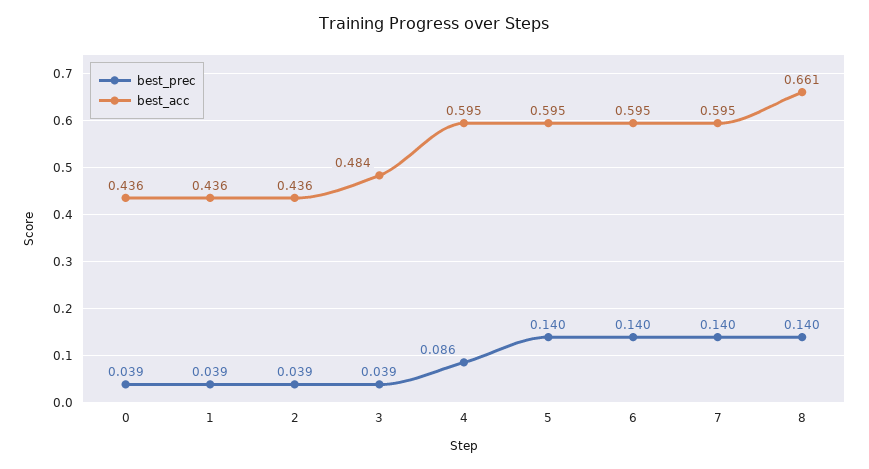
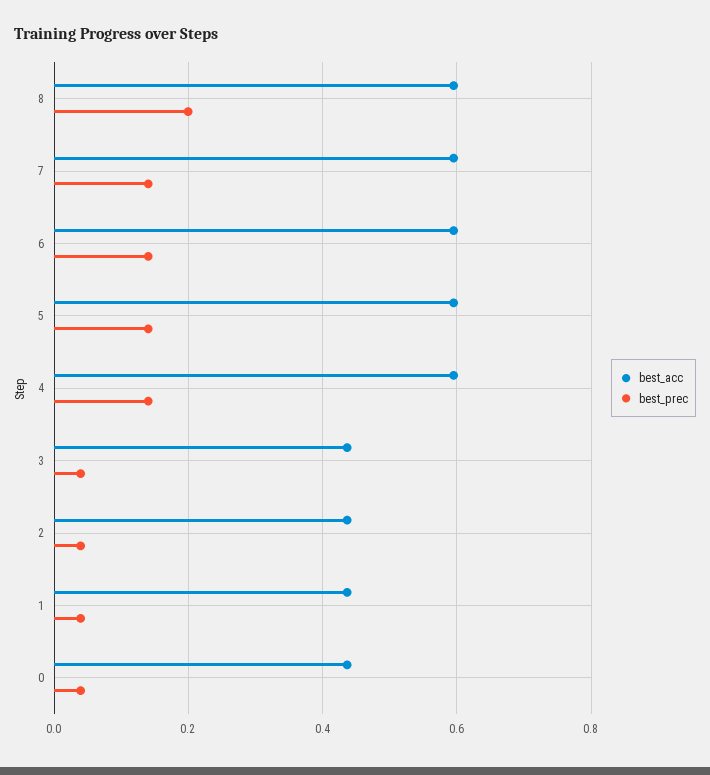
  {
    "best_prec": {
      "0": 0.039,
      "1": 0.039,
      "2": 0.039,
      "3": 0.039,
-     "4": 0.086,
+     "4": 0.14,
      "5": 0.14,
      "6": 0.14,
      "7": 0.14,
-     "8": 0.14
+     "8": 0.2
    },
    "best_acc": {
      "0": 0.436,
      "1": 0.436,
      "2": 0.436,
-     "3": 0.484,
+     "3": 0.44,
      "4": 0.595,
      "5": 0.595,
      "6": 0.595,
      "7": 0.595,
-     "8": 0.661
+     "8": 0.6
    }
  }

